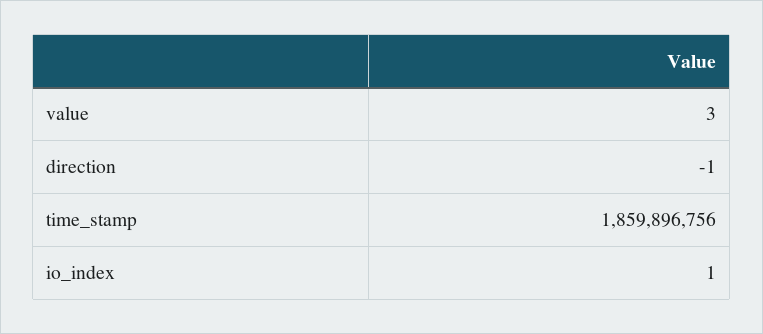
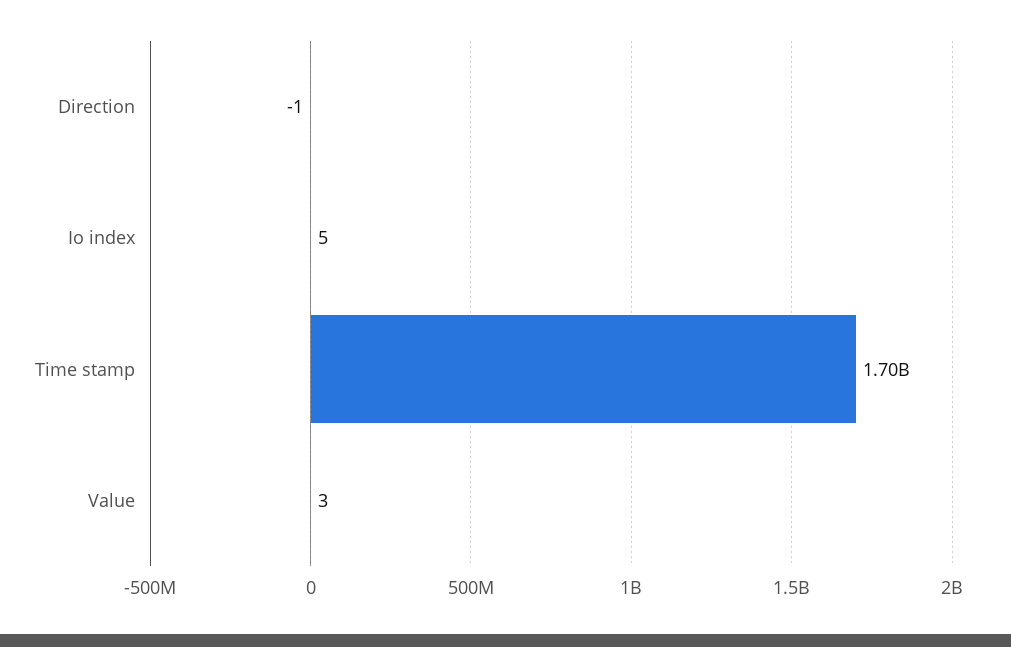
  {
    "value": 3,
    "direction": -1,
-   "time_stamp": 1859896756,
+   "time_stamp": 1700000000,
-   "io_index": 1
+   "io_index": 5
  }

